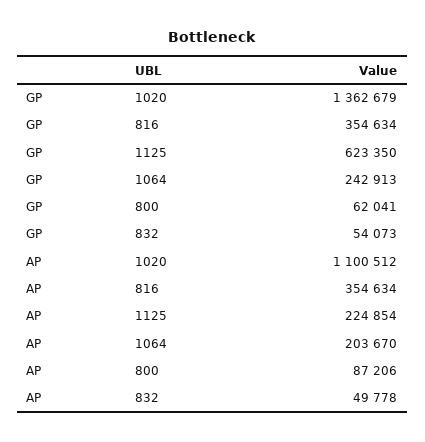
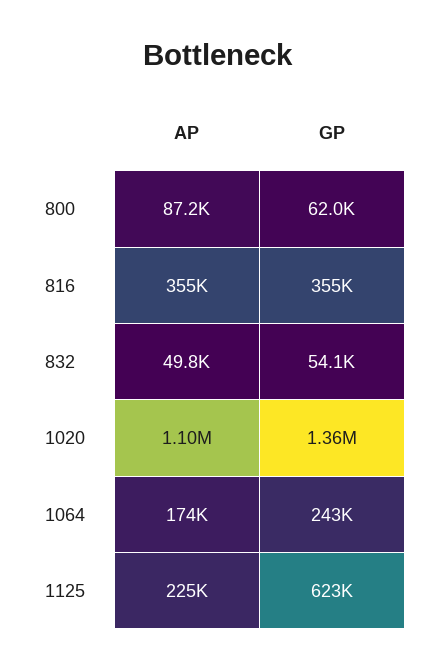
  {
    "GP": {
      "1020": 1362679,
      "816": 354634,
      "1125": 623350,
      "1064": 242913,
      "800": 62041,
      "832": 54073
    },
    "AP": {
      "1020": 1100512,
      "816": 354634,
      "1125": 224854,
-     "1064": 203670,
+     "1064": 174000,
      "800": 87206,
      "832": 49778
    }
  }

